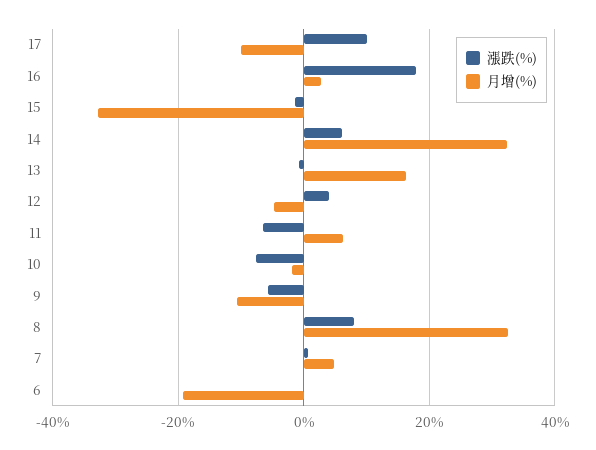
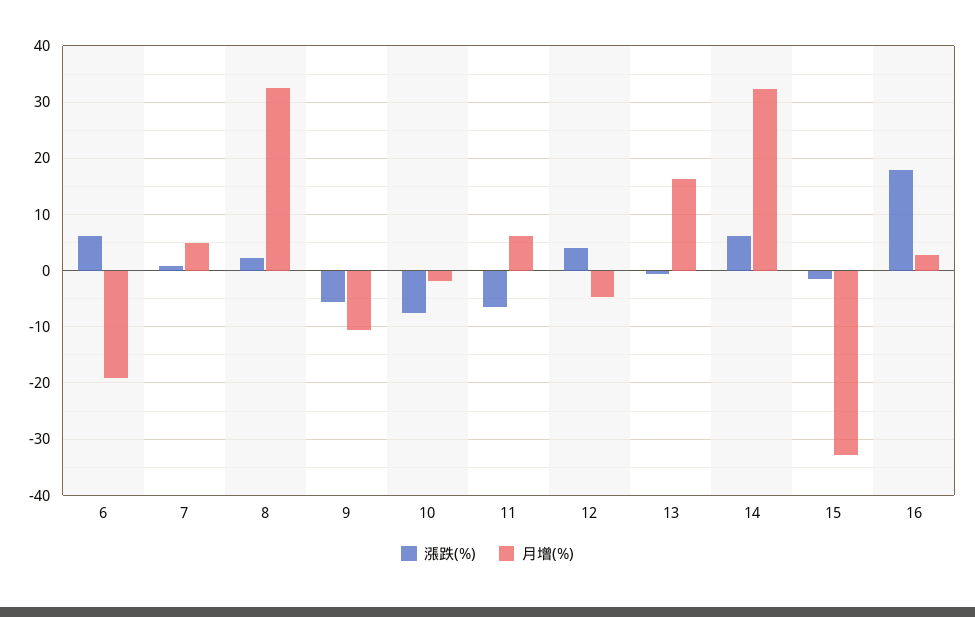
  {
    "漲跌(%)": {
-     "17": 10,
      "16": 18,
      "15": -2,
      "14": 6,
      "13": 0,
      "12": 4,
      "11": -6,
      "10": -8,
      "9": -6,
-     "8": 8,
+     "8": 2,
      "7": 0,
-     "6": 0
+     "6": 6
    },
    "月增(%)": {
-     "17": -10,
      "16": 2,
      "15": -32,
      "14": 32,
      "13": 16,
      "12": -4,
      "11": 6,
      "10": -2,
      "9": -10,
      "8": 32,
      "7": 4,
      "6": -20
    }
  }

